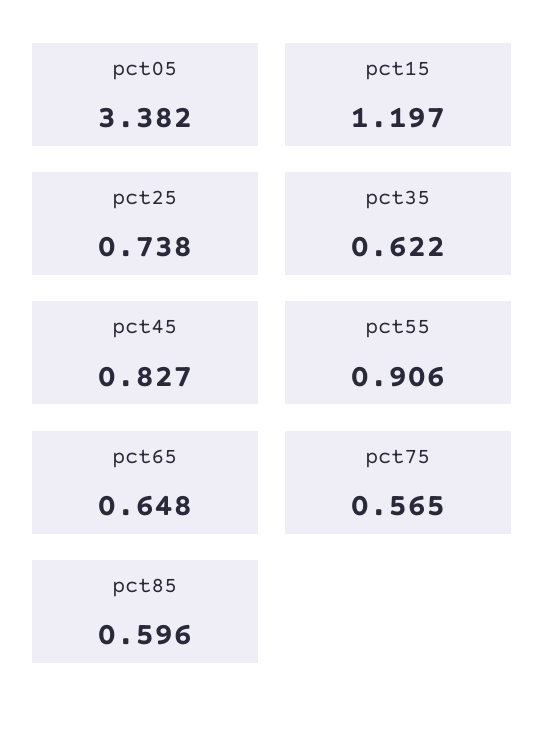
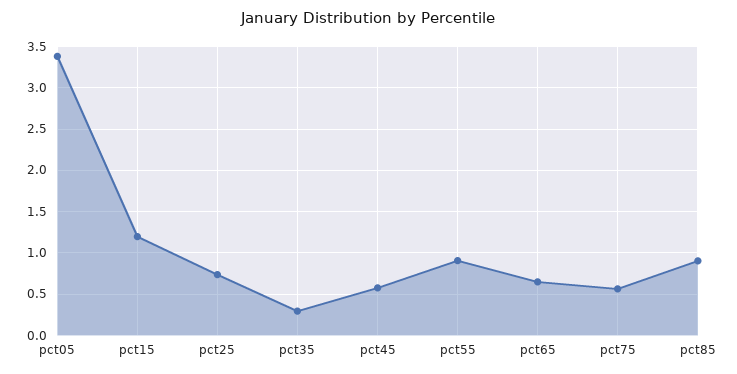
  {
    "pct05": 3.382,
    "pct15": 1.197,
    "pct25": 0.738,
-   "pct35": 0.622,
+   "pct35": 0.3,
-   "pct45": 0.827,
+   "pct45": 0.6,
    "pct55": 0.906,
    "pct65": 0.648,
    "pct75": 0.565,
-   "pct85": 0.596
+   "pct85": 0.9
  }

